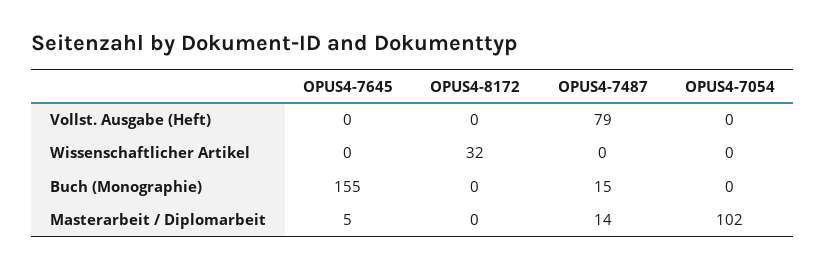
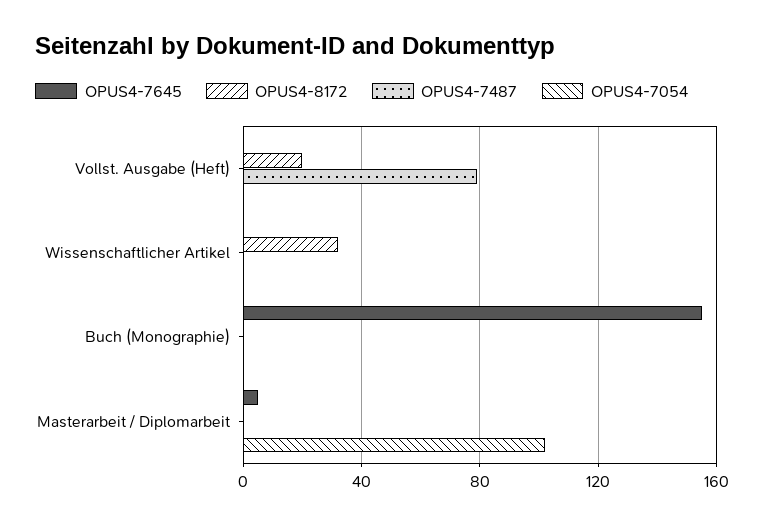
  {
    "OPUS4-7645": {
      "Vollst. Ausgabe (Heft)": 0,
      "Wissenschaftlicher Artikel": 0,
      "Buch (Monographie)": 155,
      "Masterarbeit / Diplomarbeit": 5
    },
    "OPUS4-8172": {
-     "Vollst. Ausgabe (Heft)": 0,
+     "Vollst. Ausgabe (Heft)": 20,
      "Wissenschaftlicher Artikel": 32,
      "Buch (Monographie)": 0,
      "Masterarbeit / Diplomarbeit": 0
    },
    "OPUS4-7487": {
      "Vollst. Ausgabe (Heft)": 79,
      "Wissenschaftlicher Artikel": 0,
-     "Buch (Monographie)": 15,
+     "Buch (Monographie)": 0,
-     "Masterarbeit / Diplomarbeit": 14
+     "Masterarbeit / Diplomarbeit": 0
    },
    "OPUS4-7054": {
      "Vollst. Ausgabe (Heft)": 0,
      "Wissenschaftlicher Artikel": 0,
      "Buch (Monographie)": 0,
      "Masterarbeit / Diplomarbeit": 102
    }
  }

